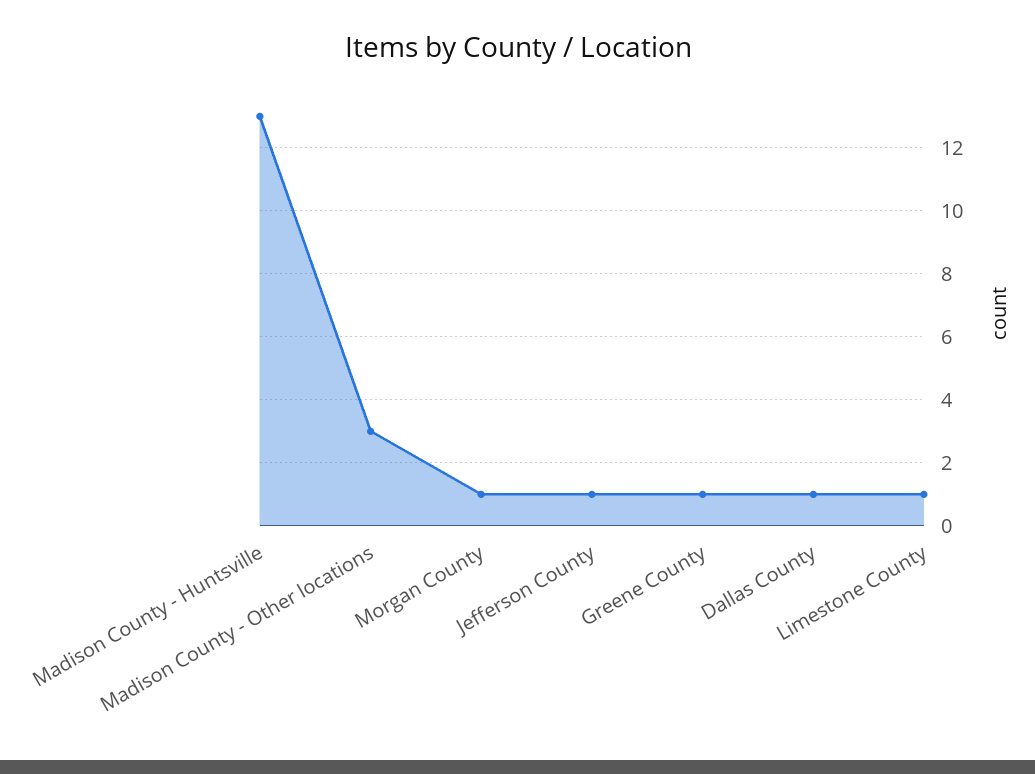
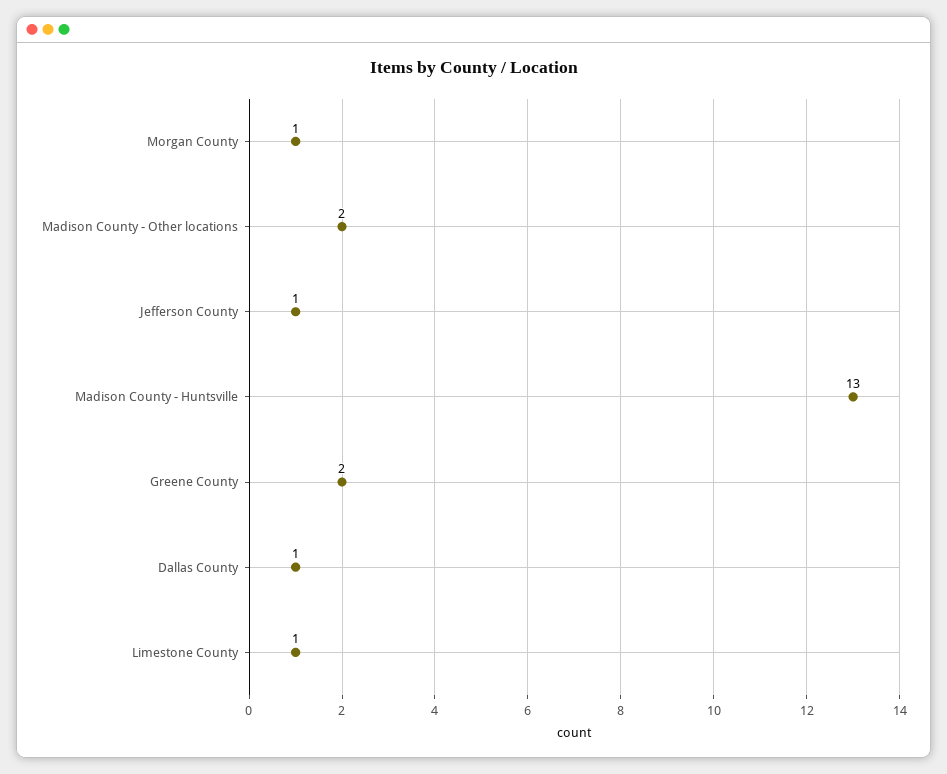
  {
    "Madison County - Huntsville": 13,
-   "Madison County - Other locations": 3,
+   "Madison County - Other locations": 2,
    "Morgan County": 1,
    "Jefferson County": 1,
-   "Greene County": 1,
+   "Greene County": 2,
    "Dallas County": 1,
    "Limestone County": 1
  }

